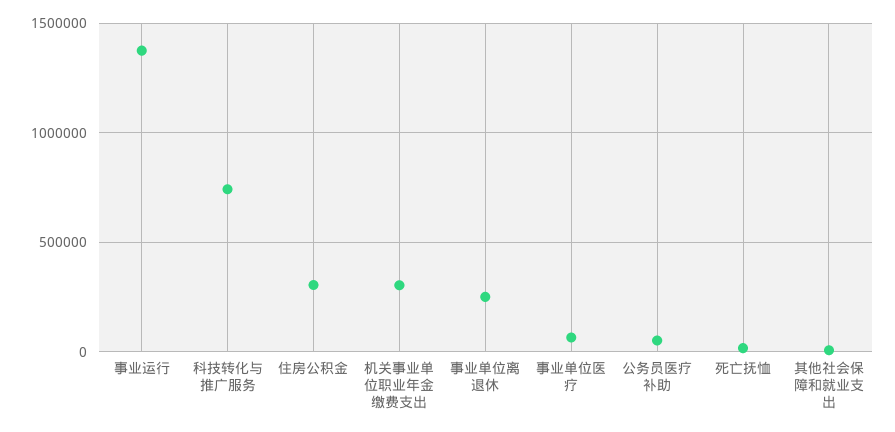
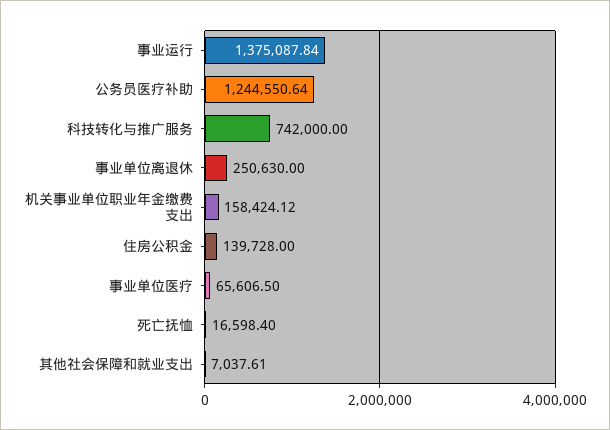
  {
    "事业运行": 1375087.84,
    "科技转化与推广服务": 742000,
-   "住房公积金": 300000,
+   "住房公积金": 139728,
-   "机关事业单位职业年金缴费支出": 300000,
+   "机关事业单位职业年金缴费支出": 158424.12,
    "事业单位离退休": 250630,
    "事业单位医疗": 65606.5,
-   "公务员医疗补助": 50000,
+   "公务员医疗补助": 1244550.64,
    "死亡抚恤": 16598.4,
    "其他社会保障和就业支出": 7037.61
  }

